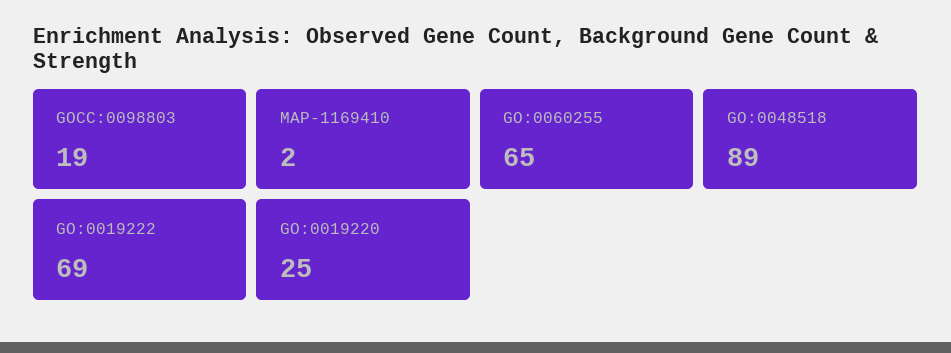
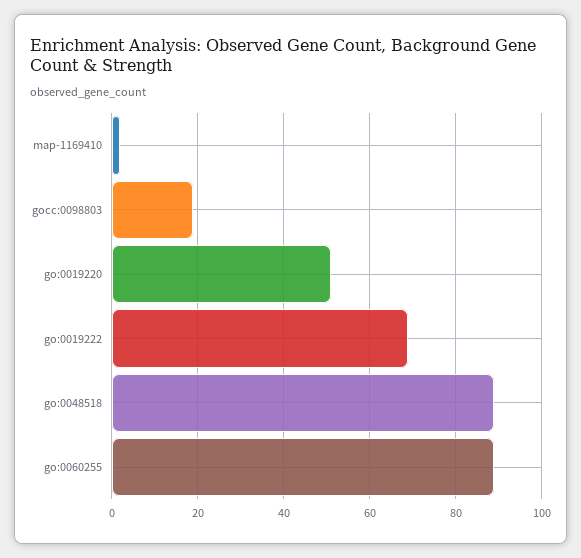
  {
    "GOCC:0098803": 19,
    "MAP-1169410": 2,
-   "GO:0060255": 65,
+   "GO:0060255": 90,
    "GO:0048518": 89,
    "GO:0019222": 69,
-   "GO:0019220": 25
+   "GO:0019220": 50
  }

